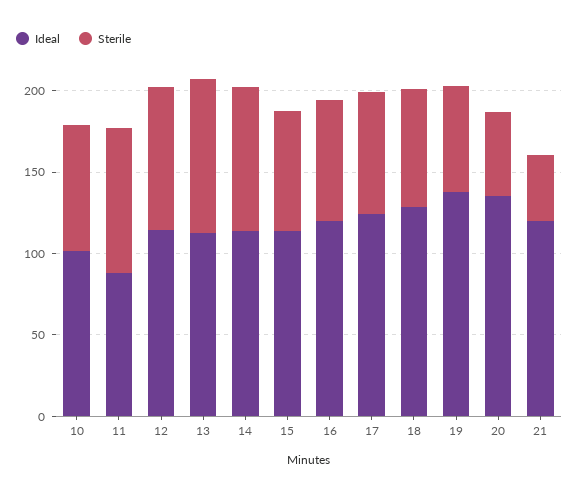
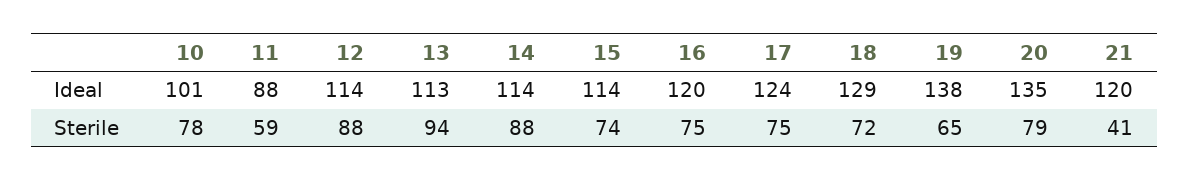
  {
    "Ideal": {
      "10": 101,
      "11": 88,
      "12": 114,
      "13": 113,
      "14": 114,
      "15": 114,
      "16": 120,
      "17": 124,
      "18": 129,
      "19": 138,
      "20": 135,
      "21": 120
    },
    "Sterile": {
      "10": 78,
-     "11": 90,
+     "11": 59,
      "12": 88,
      "13": 94,
      "14": 88,
      "15": 74,
      "16": 75,
      "17": 75,
      "18": 72,
      "19": 65,
-     "20": 50,
+     "20": 79,
      "21": 41
    }
  }

